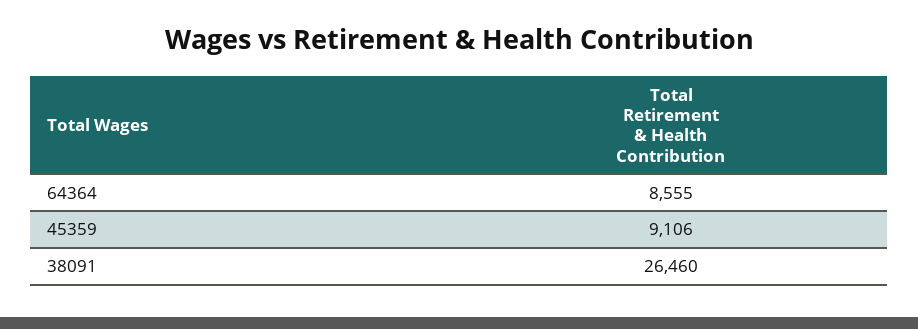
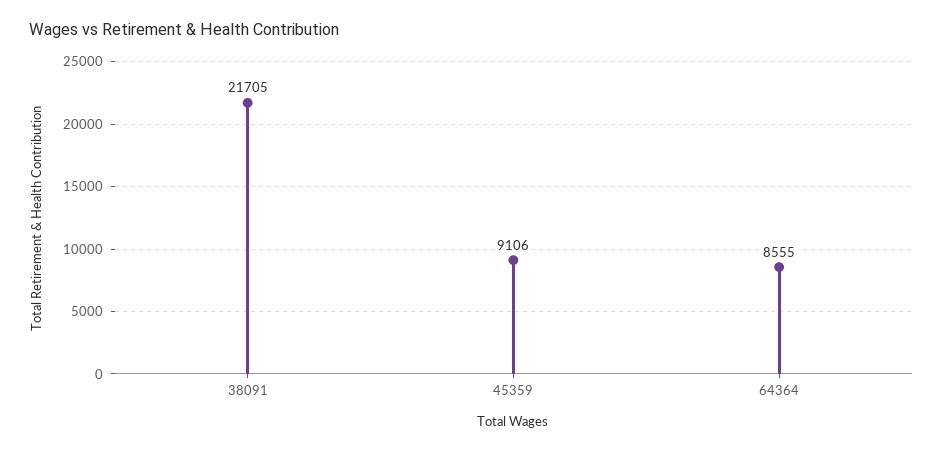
  {
    "64364": 8555,
    "45359": 9106,
-   "38091": 26460
+   "38091": 21705
  }

